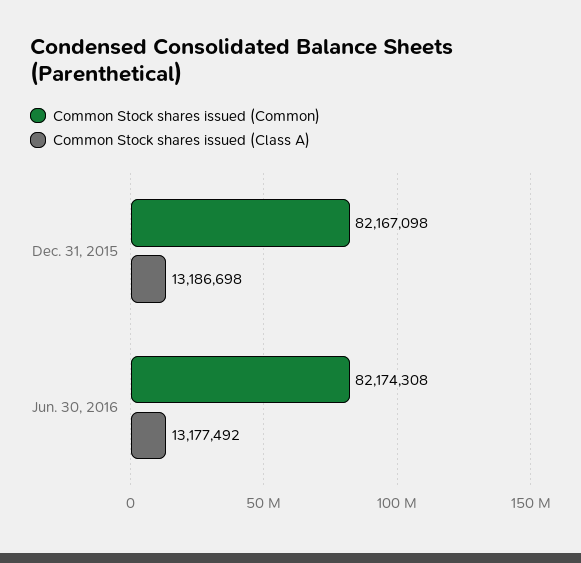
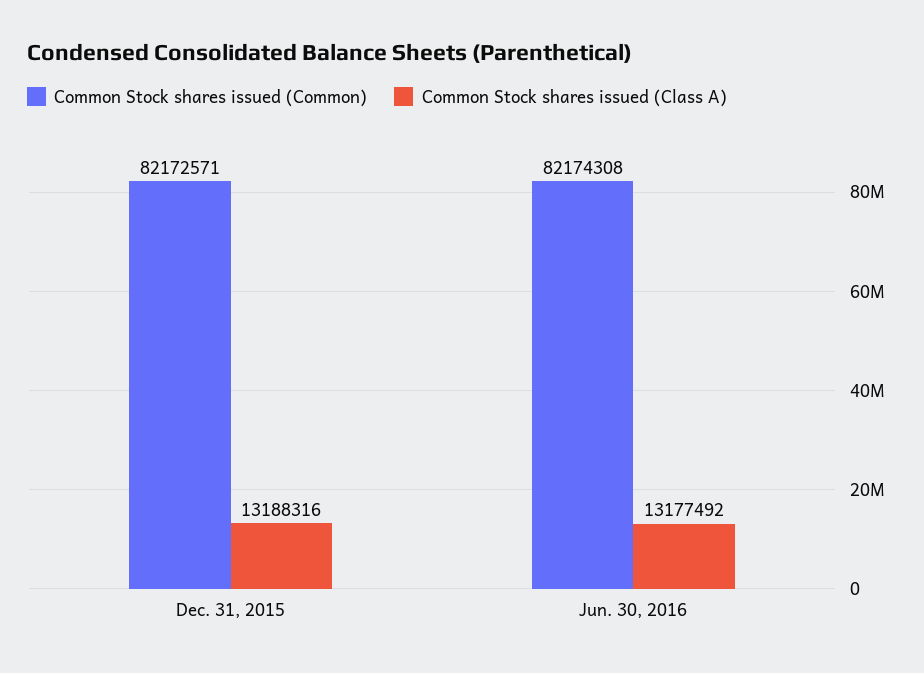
  {
    "Common Stock shares issued (Common)": {
-     "Dec. 31, 2015": 82167098,
+     "Dec. 31, 2015": 82172571,
      "Jun. 30, 2016": 82174308
    },
    "Common Stock shares issued (Class A)": {
-     "Dec. 31, 2015": 13186698,
+     "Dec. 31, 2015": 13188316,
      "Jun. 30, 2016": 13177492
    }
  }

